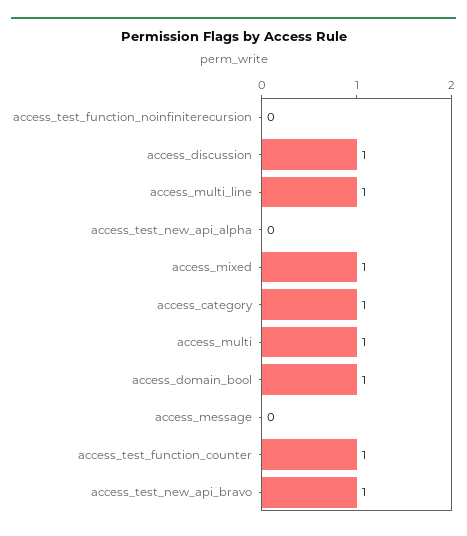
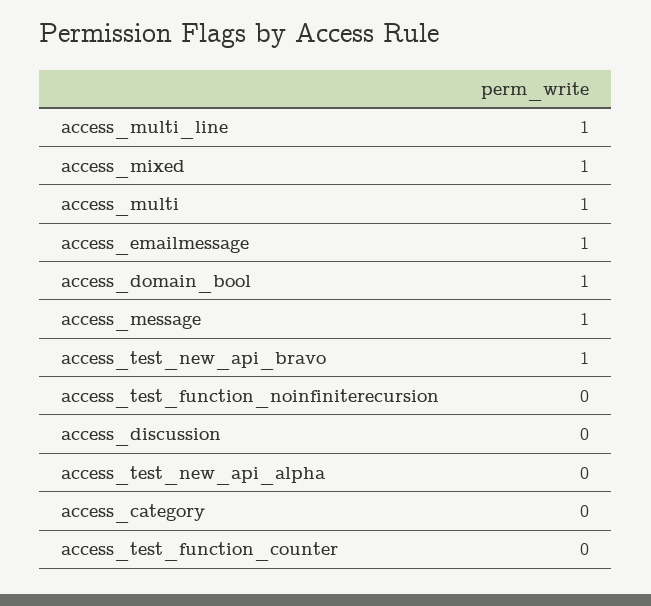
  {
    "access_test_function_noinfiniterecursion": 0,
-   "access_discussion": 1,
+   "access_discussion": 0,
    "access_multi_line": 1,
    "access_test_new_api_alpha": 0,
    "access_mixed": 1,
-   "access_category": 1,
+   "access_category": 0,
    "access_multi": 1,
    "access_domain_bool": 1,
-   "access_message": 0,
+   "access_message": 1,
-   "access_test_function_counter": 1,
+   "access_test_function_counter": 0,
-   "access_test_new_api_bravo": 1
+   "access_test_new_api_bravo": 1,
+   "access_emailmessage": 1
  }

